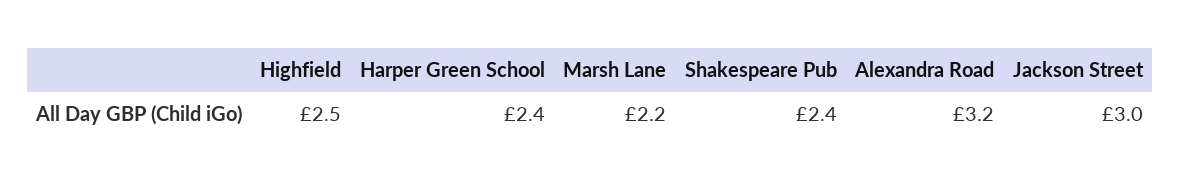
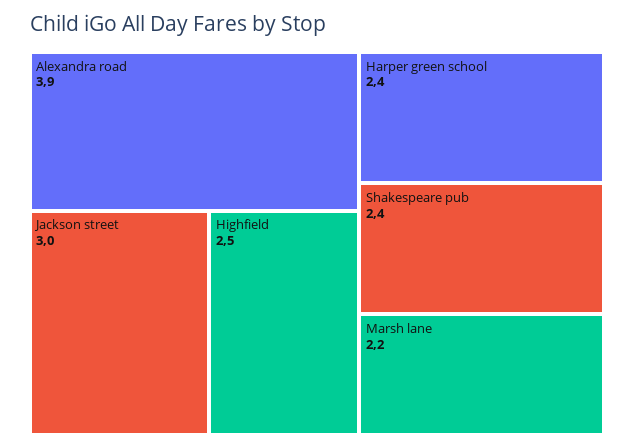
  {
    "Highfield": 2.5,
    "Harper Green School": 2.4,
    "Marsh Lane": 2.2,
    "Shakespeare Pub": 2.4,
-   "Alexandra Road": 3.2,
+   "Alexandra Road": 3.9,
    "Jackson Street": 3
  }

